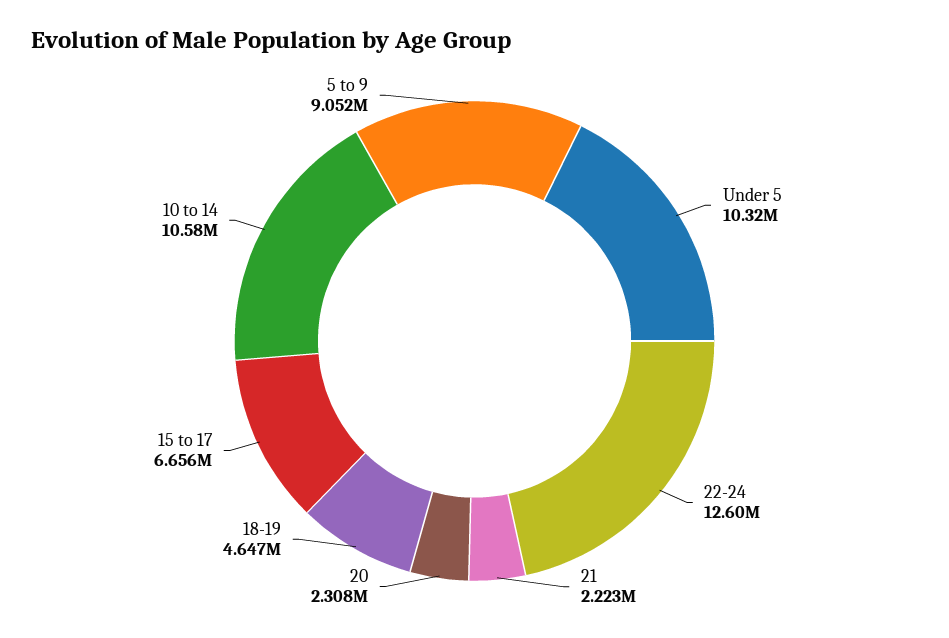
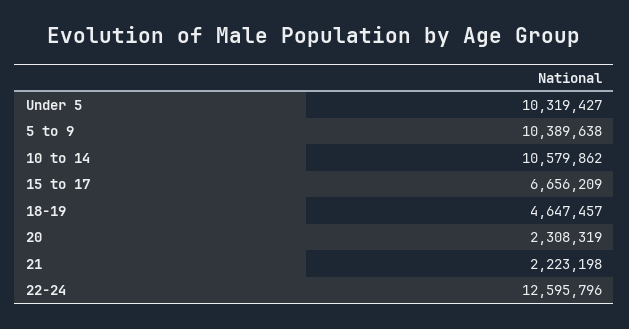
  {
    "Under 5": 10319427,
    "22-24": 12595796,
    "21": 2223198,
    "20": 2308319,
    "18-19": 4647457,
    "15 to 17": 6656209,
    "10 to 14": 10579862,
-   "5 to 9": 9052000
+   "5 to 9": 10389638
  }

